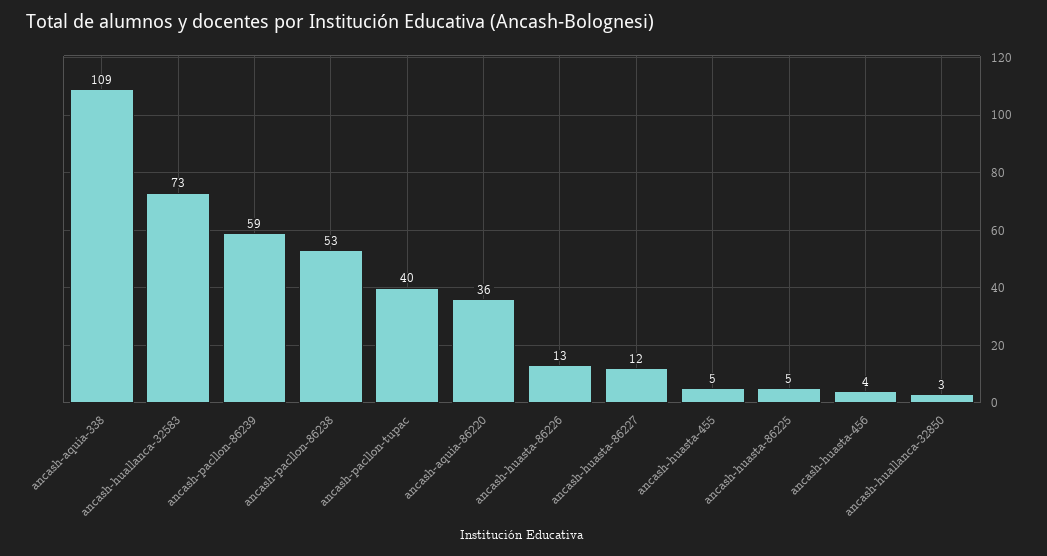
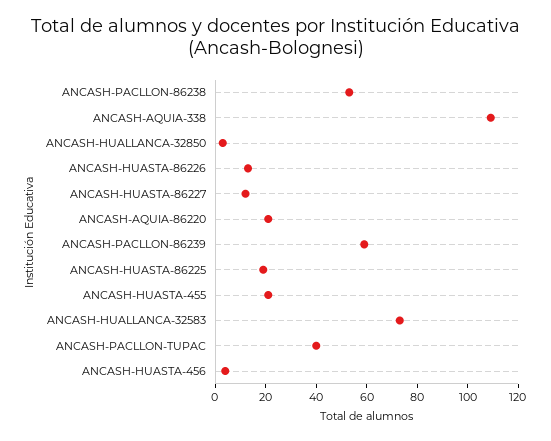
  {
    "ancash-aquia-338": 109,
    "ancash-huallanca-32583": 73,
    "ancash-pacllon-86239": 59,
    "ancash-pacllon-86238": 53,
    "ancash-pacllon-tupac": 40,
-   "ancash-aquia-86220": 36,
+   "ancash-aquia-86220": 20,
    "ancash-huasta-86226": 13,
    "ancash-huasta-86227": 12,
-   "ancash-huasta-455": 5,
+   "ancash-huasta-455": 20,
-   "ancash-huasta-86225": 5,
+   "ancash-huasta-86225": 20,
    "ancash-huasta-456": 4,
    "ancash-huallanca-32850": 3
  }

